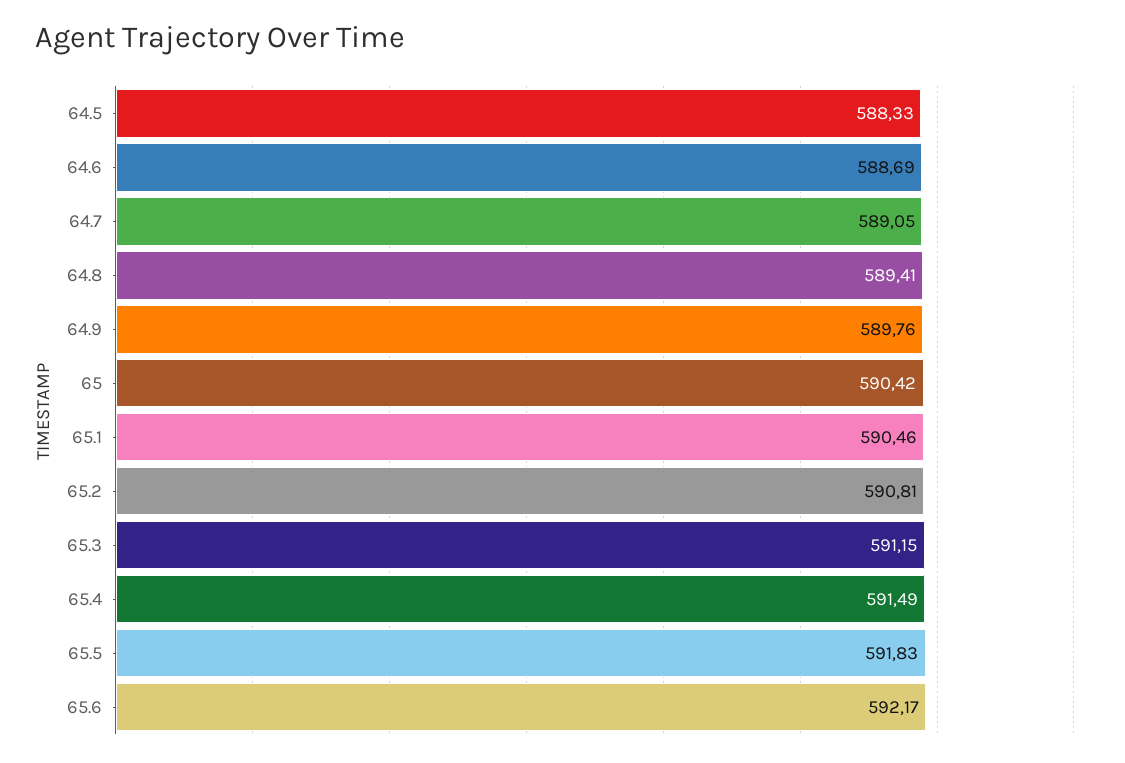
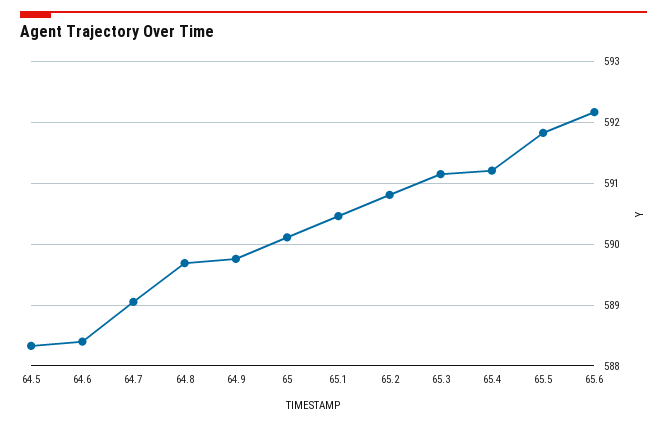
  {
    "64.5": 588.33,
-   "64.6": 588.69,
+   "64.6": 588.4,
    "64.7": 589.05,
-   "64.8": 589.41,
+   "64.8": 589.7,
    "64.9": 589.76,
-   "65": 590.42,
+   "65": 590.1,
    "65.1": 590.46,
    "65.2": 590.81,
    "65.3": 591.15,
-   "65.4": 591.49,
+   "65.4": 591.2,
    "65.5": 591.83,
    "65.6": 592.17
  }

